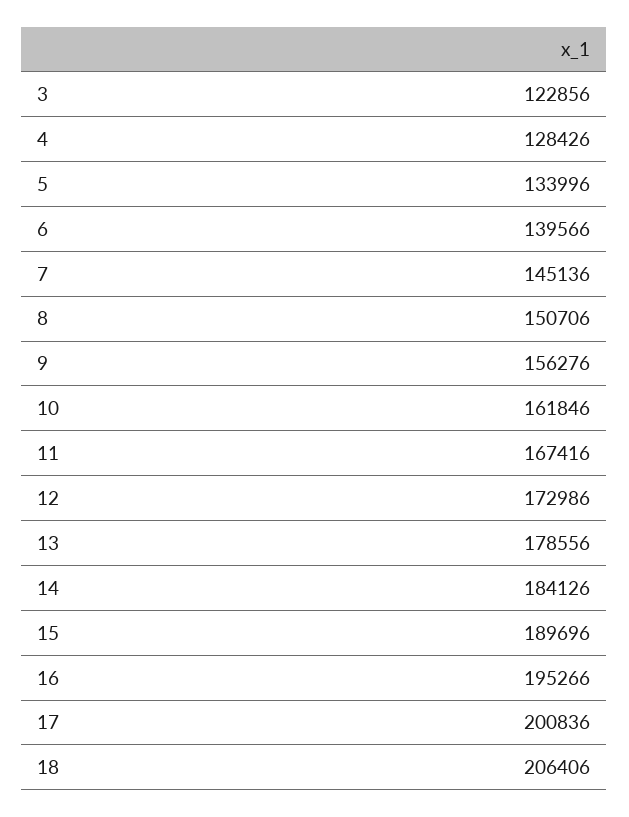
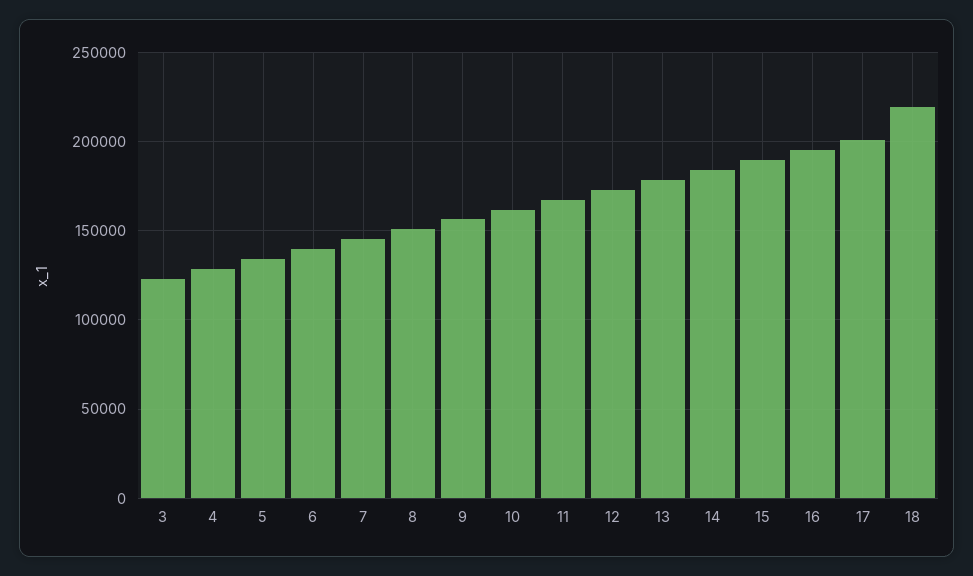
  {
    "3": 122856,
    "4": 128426,
    "5": 133996,
    "6": 139566,
    "7": 145136,
    "8": 150706,
    "9": 156276,
    "10": 161846,
    "11": 167416,
    "12": 172986,
    "13": 178556,
    "14": 184126,
    "15": 189696,
    "16": 195266,
    "17": 200836,
-   "18": 206406
+   "18": 220000
  }

